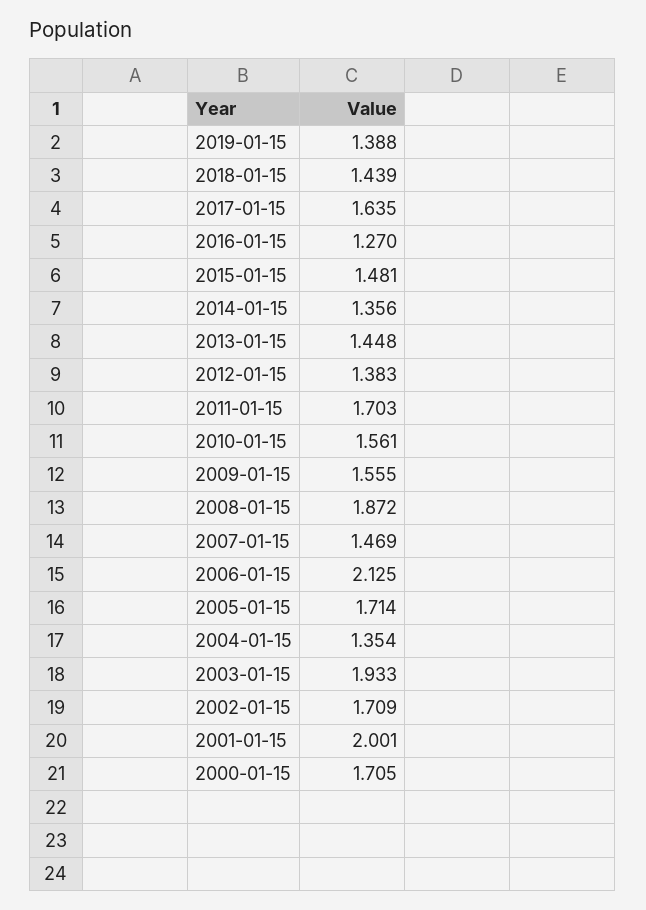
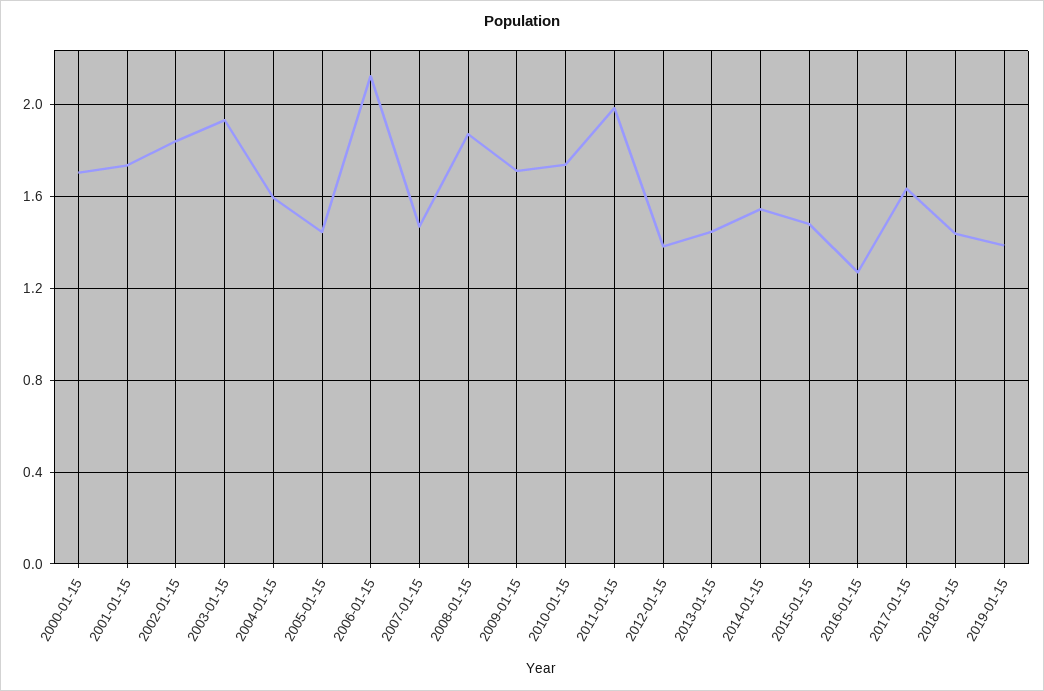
  {
    "2019-01-15": 1.388,
    "2018-01-15": 1.439,
    "2017-01-15": 1.635,
    "2016-01-15": 1.27,
    "2015-01-15": 1.481,
-   "2014-01-15": 1.356,
+   "2014-01-15": 1.55,
    "2013-01-15": 1.448,
    "2012-01-15": 1.383,
-   "2011-01-15": 1.703,
+   "2011-01-15": 2,
-   "2010-01-15": 1.561,
+   "2010-01-15": 1.75,
-   "2009-01-15": 1.555,
+   "2009-01-15": 1.7,
    "2008-01-15": 1.872,
    "2007-01-15": 1.469,
    "2006-01-15": 2.125,
-   "2005-01-15": 1.714,
+   "2005-01-15": 1.45,
-   "2004-01-15": 1.354,
+   "2004-01-15": 1.6,
    "2003-01-15": 1.933,
-   "2002-01-15": 1.709,
+   "2002-01-15": 1.85,
-   "2001-01-15": 2.001,
+   "2001-01-15": 1.75,
    "2000-01-15": 1.705
  }

